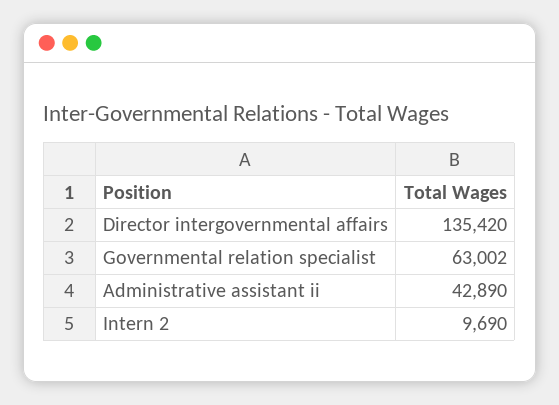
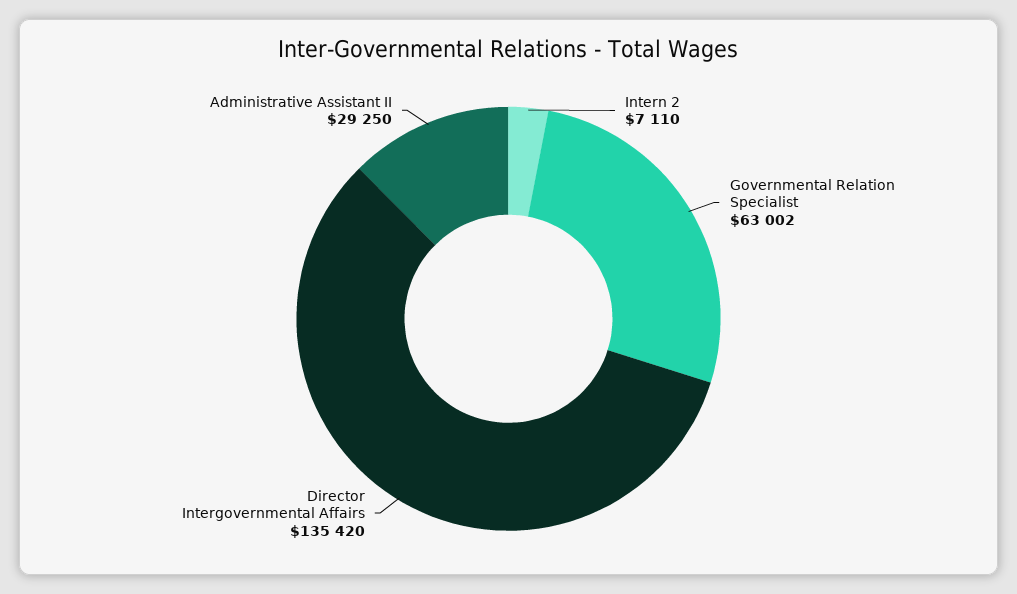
  {
    "Director intergovernmental affairs": 135420,
    "Governmental relation specialist": 63002,
-   "Administrative assistant ii": 42890,
+   "Administrative assistant ii": 29250,
-   "Intern 2": 9690
+   "Intern 2": 7110
  }

